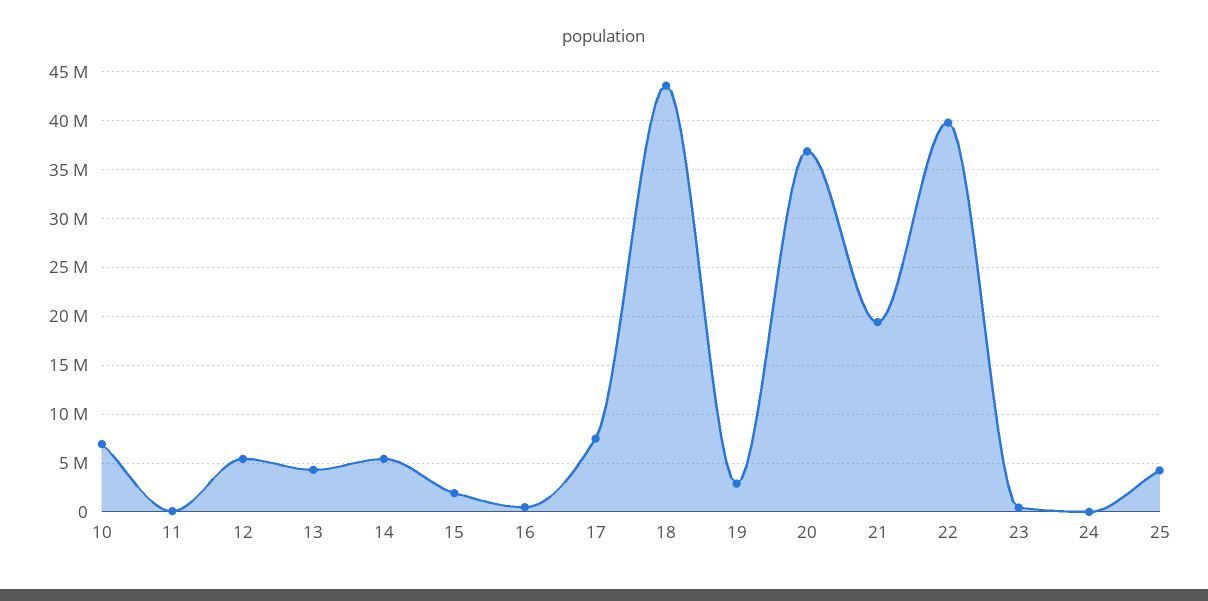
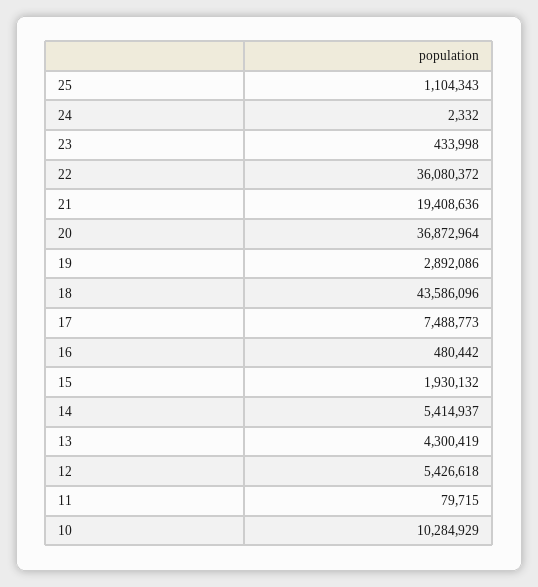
  {
-   "10": 7000000,
+   "10": 10284929,
    "11": 79715,
    "12": 5426618,
    "13": 4300419,
    "14": 5414937,
    "15": 1930132,
    "16": 480442,
    "17": 7488773,
    "18": 43586096,
    "19": 2892086,
    "20": 36872964,
    "21": 19408636,
-   "22": 40000000,
+   "22": 36080372,
    "23": 433998,
    "24": 2332,
-   "25": 4000000
+   "25": 1104343
  }

